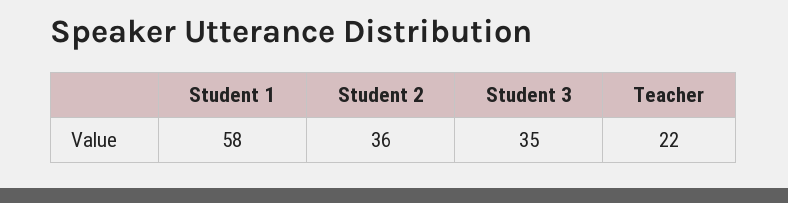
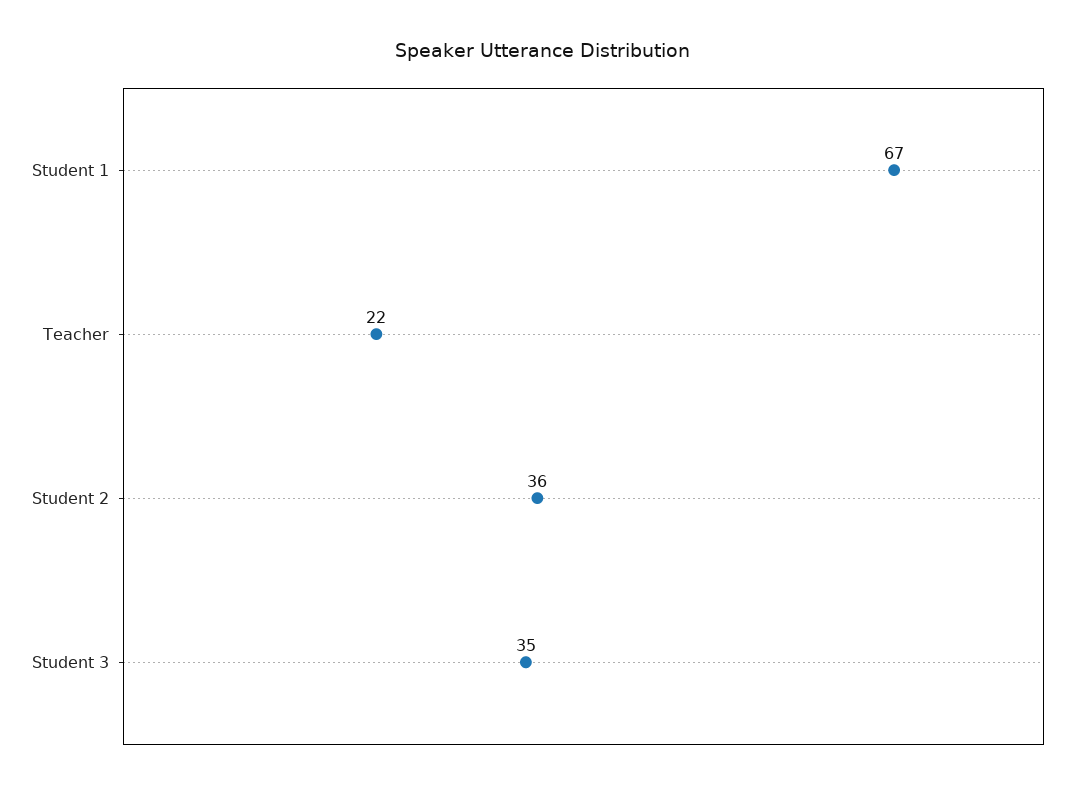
  {
-   "Student 1": 58,
+   "Student 1": 67,
    "Student 2": 36,
    "Student 3": 35,
    "Teacher": 22
  }

